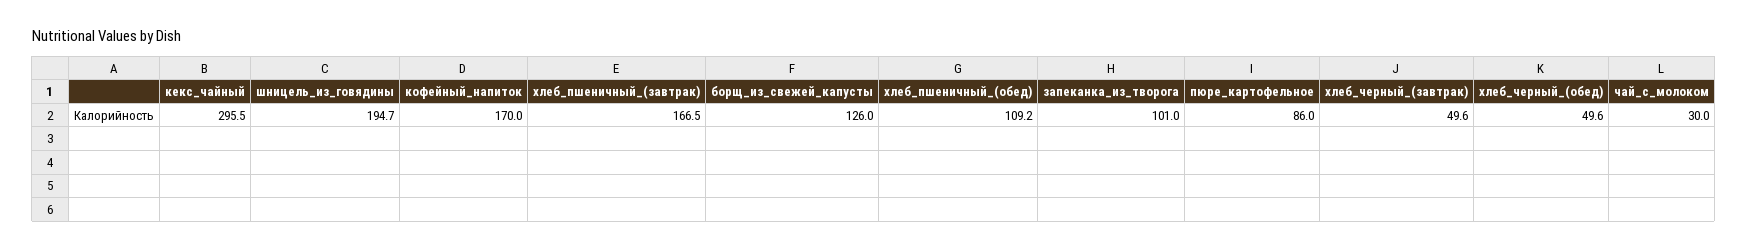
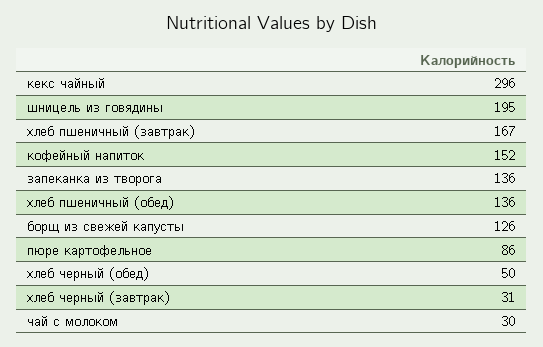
  {
    "кекс_чайный": 295.5,
    "шницель_из_говядины": 194.7,
-   "кофейный_напиток": 170,
+   "кофейный_напиток": 152,
    "хлеб_пшеничный_(завтрак)": 166.5,
    "борщ_из_свежей_капусты": 126,
-   "хлеб_пшеничный_(обед)": 109.2,
+   "хлеб_пшеничный_(обед)": 136,
-   "запеканка_из_творога": 101,
+   "запеканка_из_творога": 136,
    "пюре_картофельное": 86,
-   "хлеб_черный_(завтрак)": 49.6,
+   "хлеб_черный_(завтрак)": 31,
    "хлеб_черный_(обед)": 49.6,
    "чай_с_молоком": 30
  }

